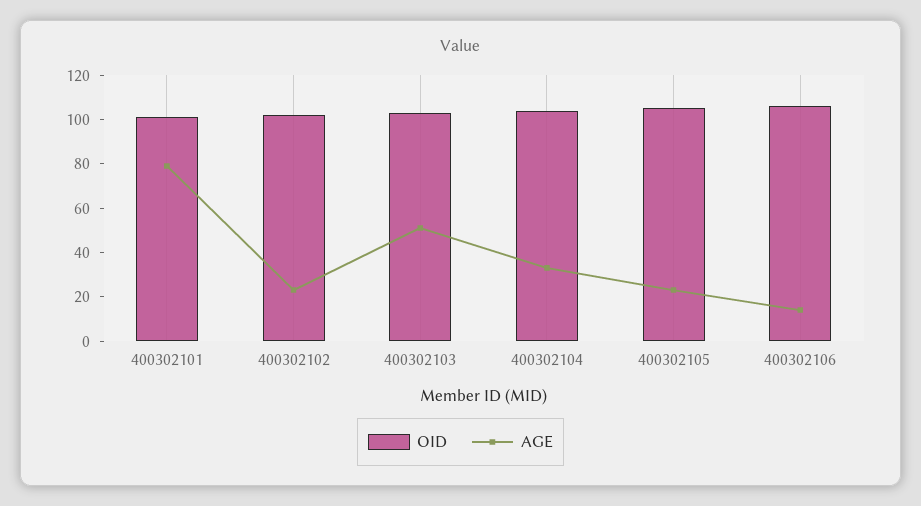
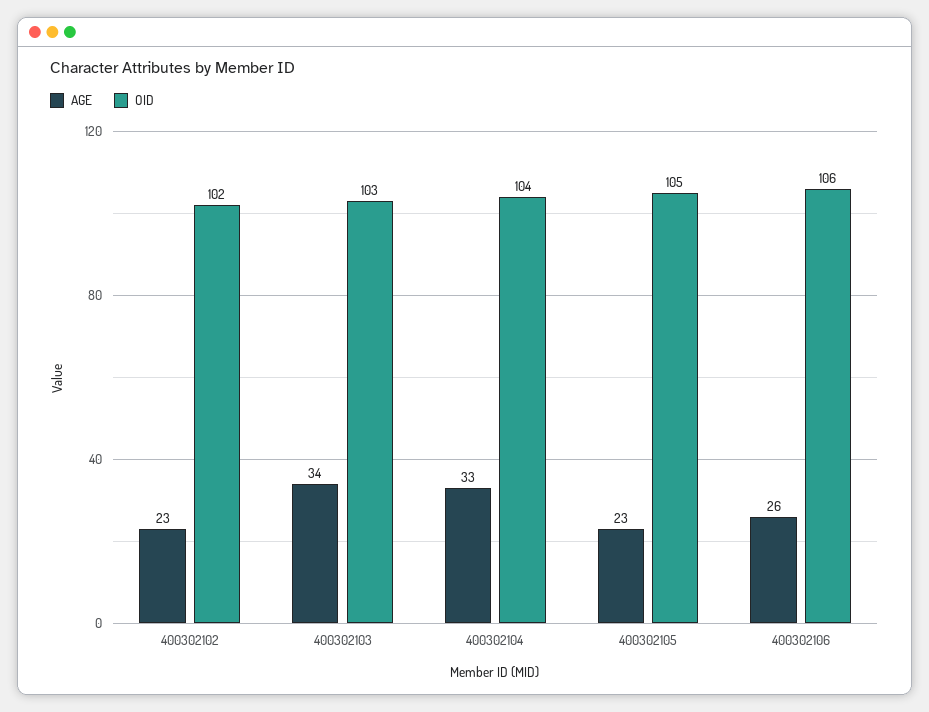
  {
    "OID": {
-     "400302101": 100,
      "400302102": 102,
      "400302103": 103,
      "400302104": 104,
      "400302105": 105,
      "400302106": 106
    },
    "AGE": {
-     "400302101": 80,
      "400302102": 23,
-     "400302103": 50,
+     "400302103": 34,
      "400302104": 33,
      "400302105": 23,
-     "400302106": 15
+     "400302106": 26
    }
  }

